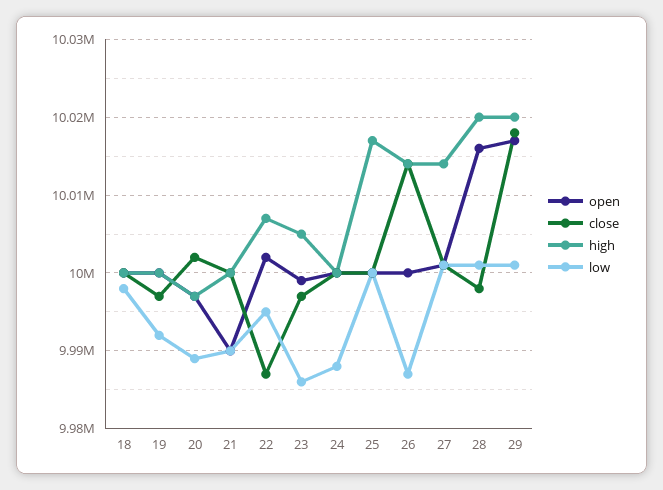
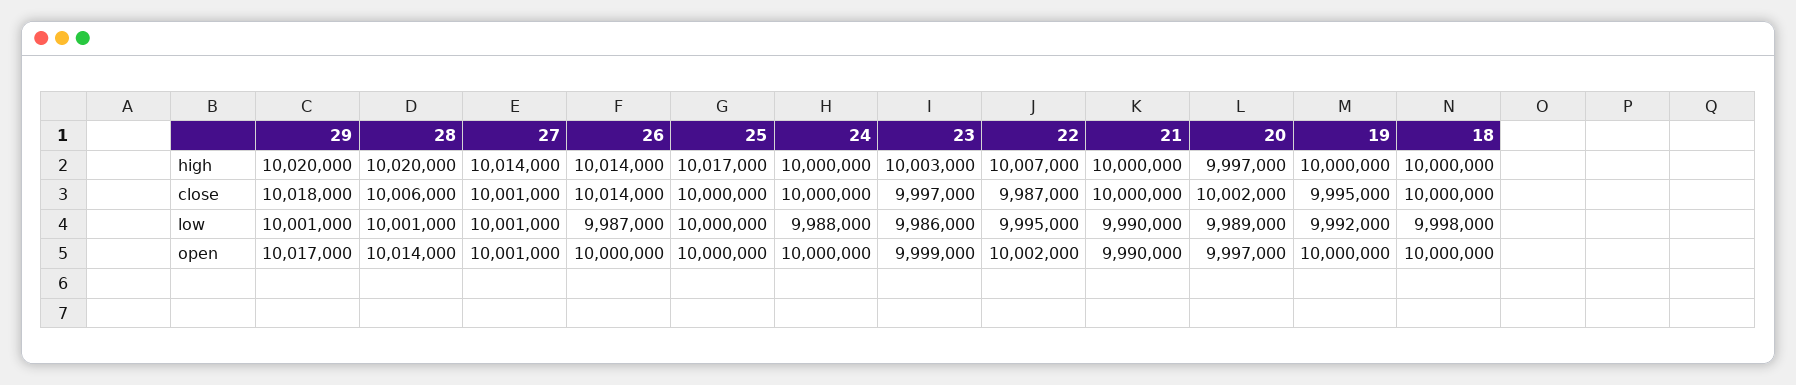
  {
    "open": {
      "18": 10000000,
      "19": 10000000,
      "20": 9997000,
      "21": 9990000,
      "22": 10002000,
      "23": 9999000,
      "24": 10000000,
      "25": 10000000,
      "26": 10000000,
      "27": 10001000,
-     "28": 10016000,
+     "28": 10014000,
      "29": 10017000
    },
    "close": {
      "18": 10000000,
-     "19": 9997000,
+     "19": 9995000,
      "20": 10002000,
      "21": 10000000,
      "22": 9987000,
      "23": 9997000,
      "24": 10000000,
      "25": 10000000,
      "26": 10014000,
      "27": 10001000,
-     "28": 9998000,
+     "28": 10006000,
      "29": 10018000
    },
    "high": {
      "18": 10000000,
      "19": 10000000,
      "20": 9997000,
      "21": 10000000,
      "22": 10007000,
-     "23": 10005000,
+     "23": 10003000,
      "24": 10000000,
      "25": 10017000,
      "26": 10014000,
      "27": 10014000,
      "28": 10020000,
      "29": 10020000
    },
    "low": {
      "18": 9998000,
      "19": 9992000,
      "20": 9989000,
      "21": 9990000,
      "22": 9995000,
      "23": 9986000,
      "24": 9988000,
      "25": 10000000,
      "26": 9987000,
      "27": 10001000,
      "28": 10001000,
      "29": 10001000
    }
  }

